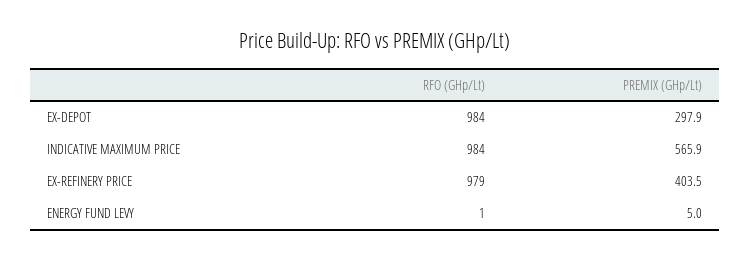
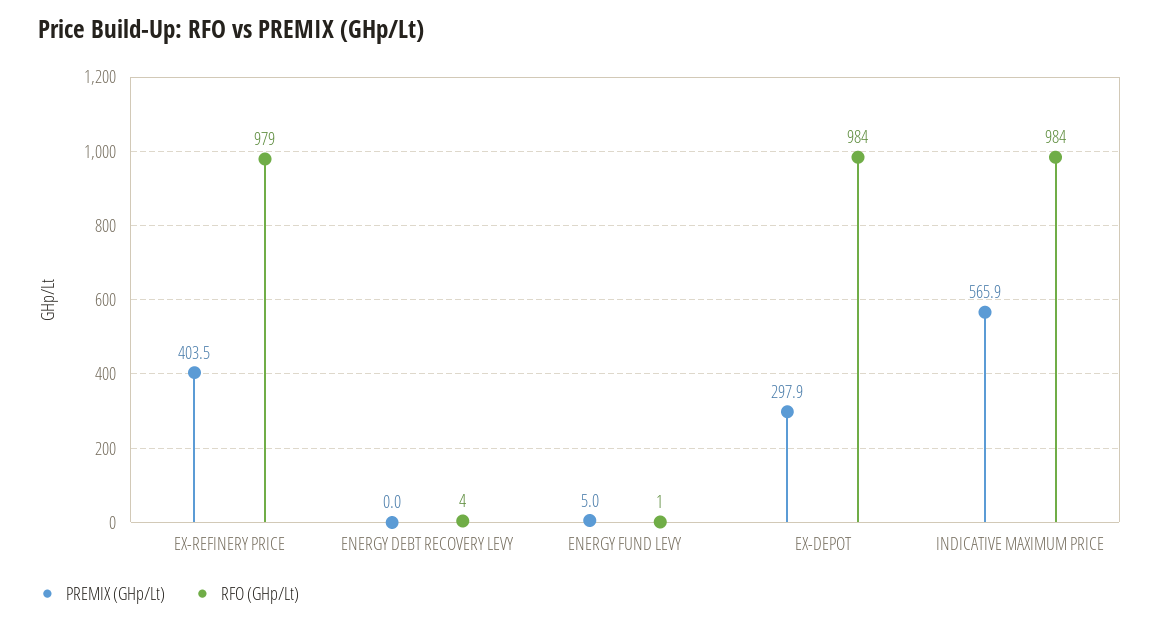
  {
    "RFO (GHp/Lt)": {
      "EX-DEPOT": 984,
      "INDICATIVE MAXIMUM PRICE": 984,
      "EX-REFINERY PRICE": 979,
-     "ENERGY FUND LEVY": 1
+     "ENERGY FUND LEVY": 1,
+     "ENERGY DEBT RECOVERY LEVY": 4
    },
    "PREMIX (GHp/Lt)": {
      "EX-DEPOT": 297.9,
      "INDICATIVE MAXIMUM PRICE": 565.9,
      "EX-REFINERY PRICE": 403.5,
-     "ENERGY FUND LEVY": 5
+     "ENERGY FUND LEVY": 5,
+     "ENERGY DEBT RECOVERY LEVY": 0
    }
  }

